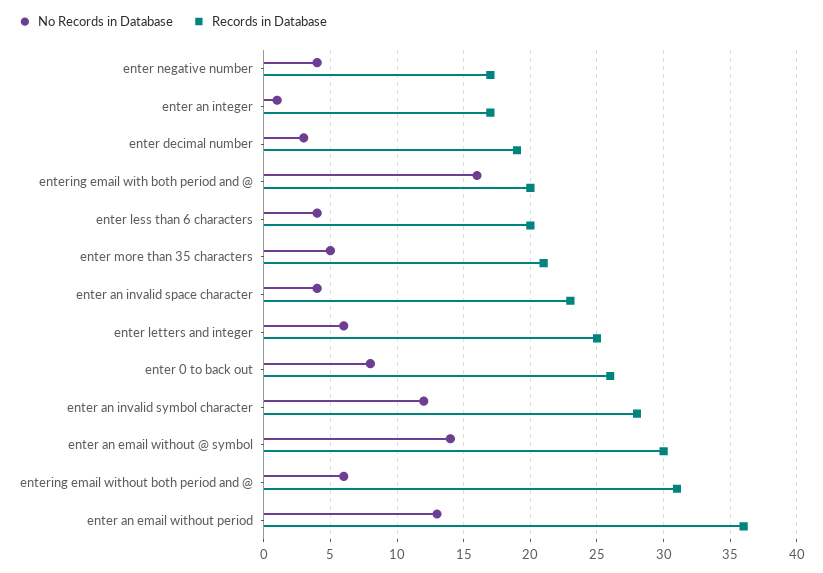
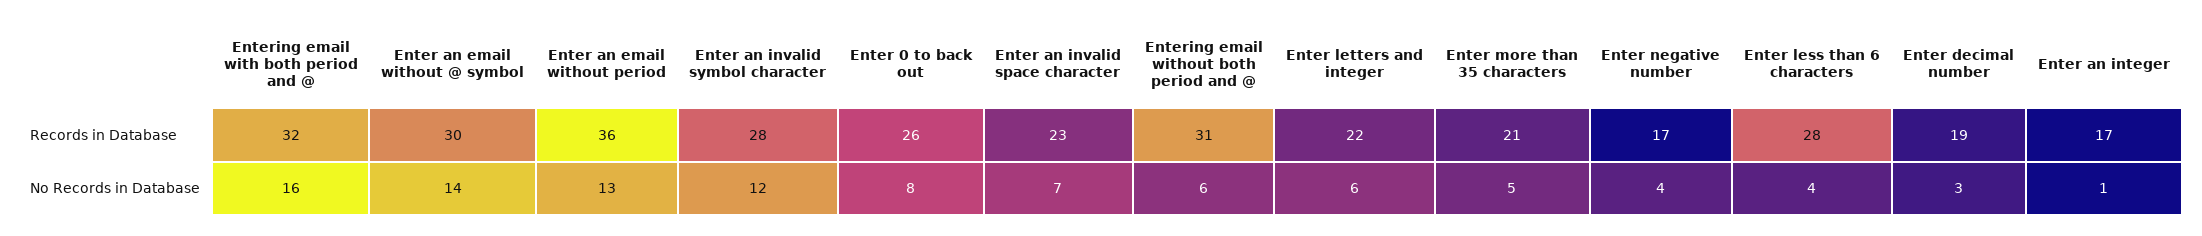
  {
    "No Records in Database": {
      "enter negative number": 4,
      "enter an integer": 1,
      "enter decimal number": 3,
      "entering email with both period and @": 16,
      "enter less than 6 characters": 4,
      "enter more than 35 characters": 5,
-     "enter an invalid space character": 4,
+     "enter an invalid space character": 7,
      "enter letters and integer": 6,
      "enter 0 to back out": 8,
      "enter an invalid symbol character": 12,
      "enter an email without @ symbol": 14,
      "entering email without both period and @": 6,
      "enter an email without period": 13
    },
    "Records in Database": {
      "enter negative number": 17,
      "enter an integer": 17,
      "enter decimal number": 19,
-     "entering email with both period and @": 20,
+     "entering email with both period and @": 32,
-     "enter less than 6 characters": 20,
+     "enter less than 6 characters": 28,
      "enter more than 35 characters": 21,
      "enter an invalid space character": 23,
-     "enter letters and integer": 25,
+     "enter letters and integer": 22,
      "enter 0 to back out": 26,
      "enter an invalid symbol character": 28,
      "enter an email without @ symbol": 30,
      "entering email without both period and @": 31,
      "enter an email without period": 36
    }
  }

